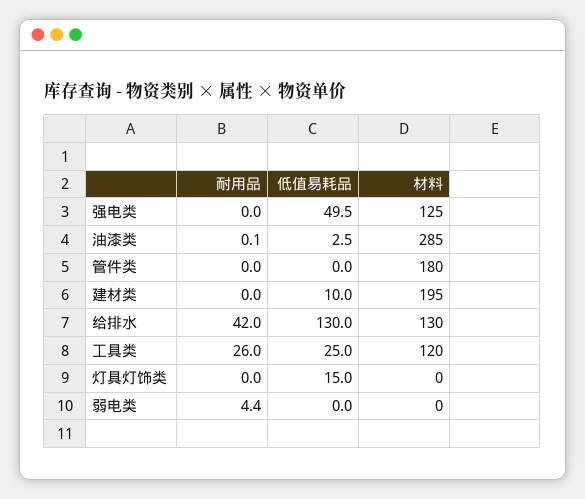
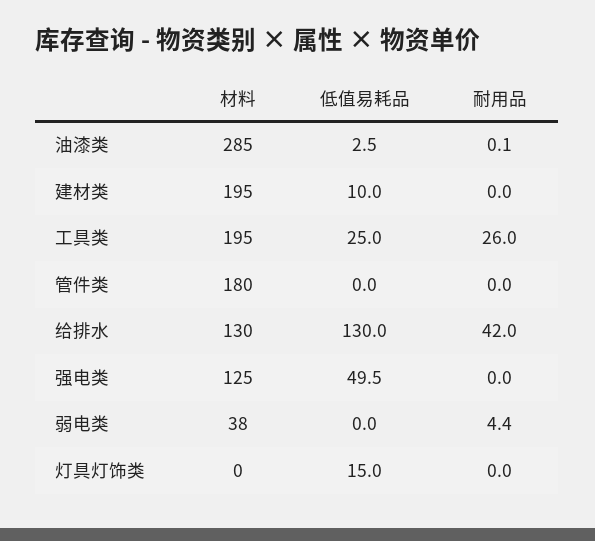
  {
    "耐用品": {
      "强电类": 0,
      "油漆类": 0.1,
      "管件类": 0,
      "建材类": 0,
      "给排水": 42,
      "工具类": 26,
      "灯具灯饰类": 0,
      "弱电类": 4.4
    },
    "低值易耗品": {
      "强电类": 49.5,
      "油漆类": 2.5,
      "管件类": 0,
      "建材类": 10,
      "给排水": 130,
      "工具类": 25,
      "灯具灯饰类": 15,
      "弱电类": 0
    },
    "材料": {
      "强电类": 125,
      "油漆类": 285,
      "管件类": 180,
      "建材类": 195,
      "给排水": 130,
-     "工具类": 120,
+     "工具类": 195,
      "灯具灯饰类": 0,
-     "弱电类": 0
+     "弱电类": 38
    }
  }

